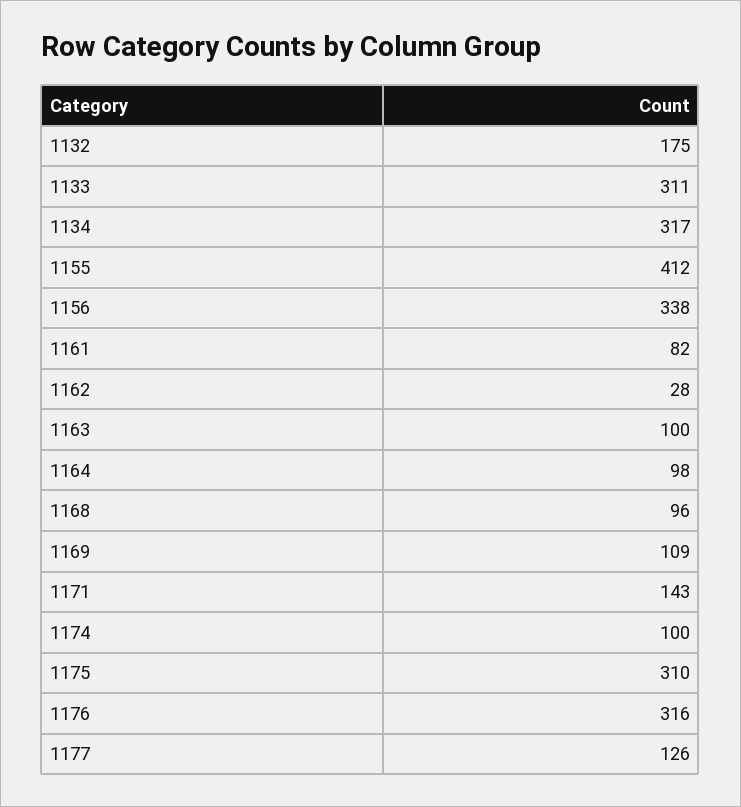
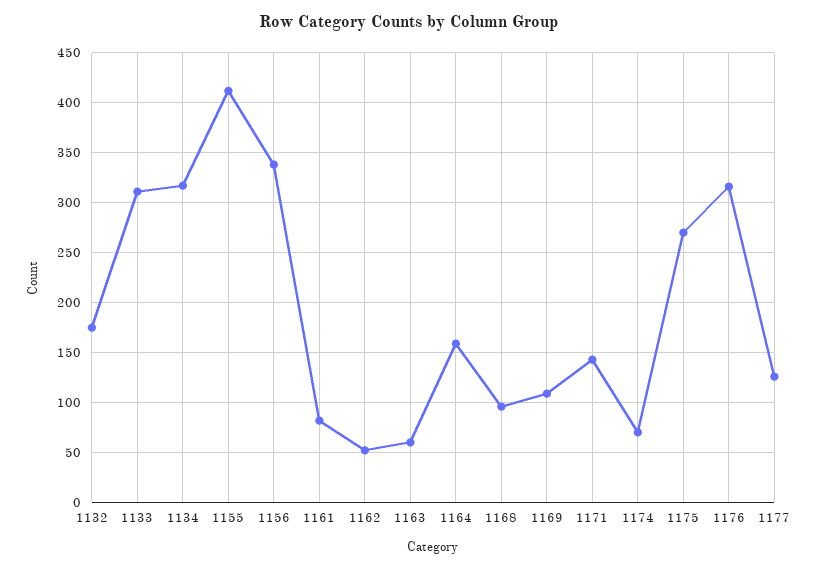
  {
    "1132": 175,
    "1133": 311,
    "1134": 317,
    "1155": 412,
    "1156": 338,
    "1161": 82,
-   "1162": 28,
+   "1162": 50,
-   "1163": 100,
+   "1163": 60,
-   "1164": 98,
+   "1164": 160,
    "1168": 96,
    "1169": 109,
    "1171": 143,
-   "1174": 100,
+   "1174": 70,
-   "1175": 310,
+   "1175": 270,
    "1176": 316,
    "1177": 126
  }

